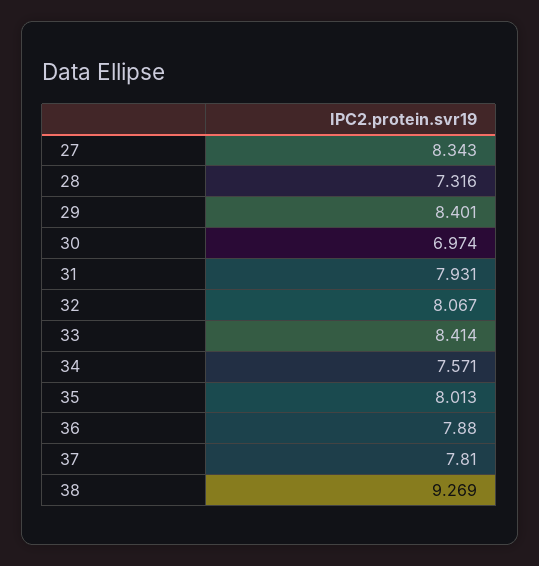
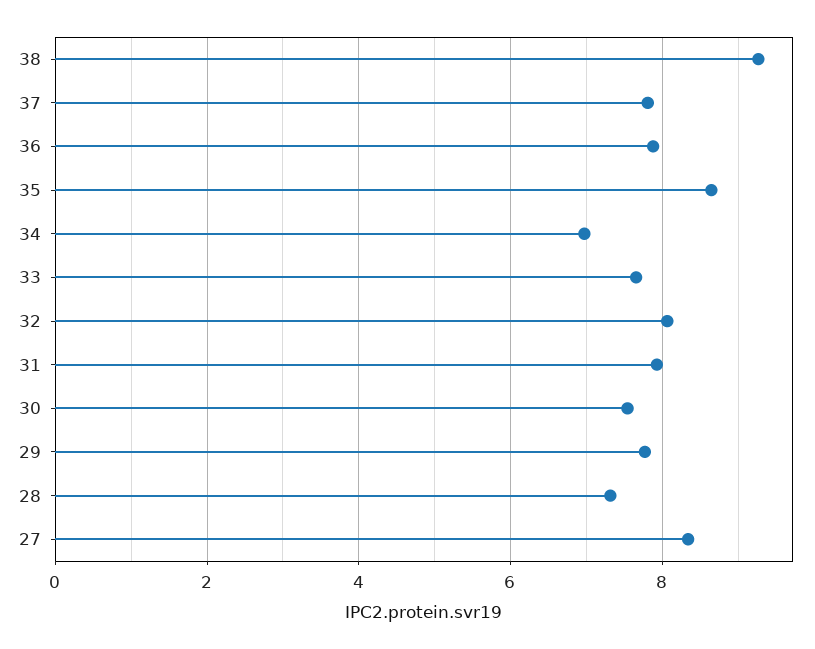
  {
    "27": 8.343,
    "28": 7.316,
-   "29": 8.401,
+   "29": 7.8,
-   "30": 6.974,
+   "30": 7.6,
    "31": 7.931,
    "32": 8.067,
-   "33": 8.414,
+   "33": 7.6,
-   "34": 7.571,
+   "34": 7,
-   "35": 8.013,
+   "35": 8.6,
    "36": 7.88,
    "37": 7.81,
    "38": 9.269
  }

